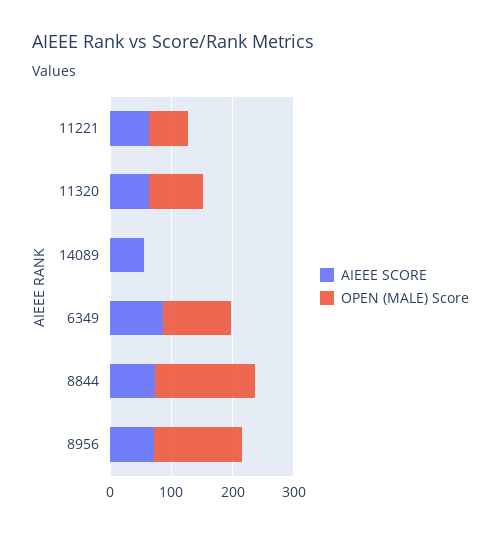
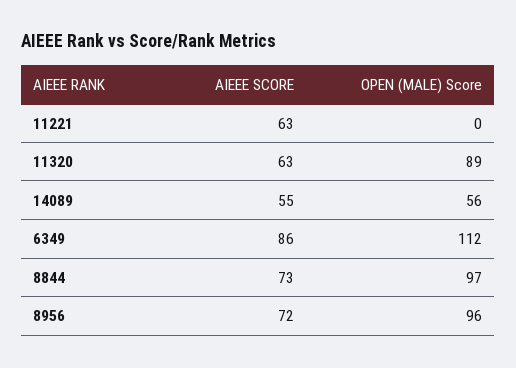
  {
    "AIEEE SCORE": {
      "11221": 63,
      "11320": 63,
      "14089": 55,
      "6349": 86,
      "8844": 73,
      "8956": 72
    },
    "OPEN (MALE) Score": {
-     "11221": 60,
+     "11221": 0,
      "11320": 89,
-     "14089": 0,
+     "14089": 56,
      "6349": 112,
-     "8844": 160,
+     "8844": 97,
-     "8956": 140
+     "8956": 96
    }
  }

